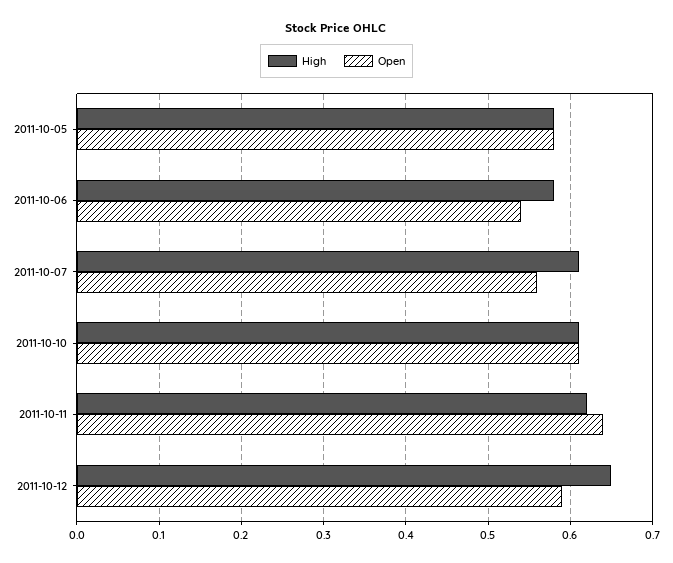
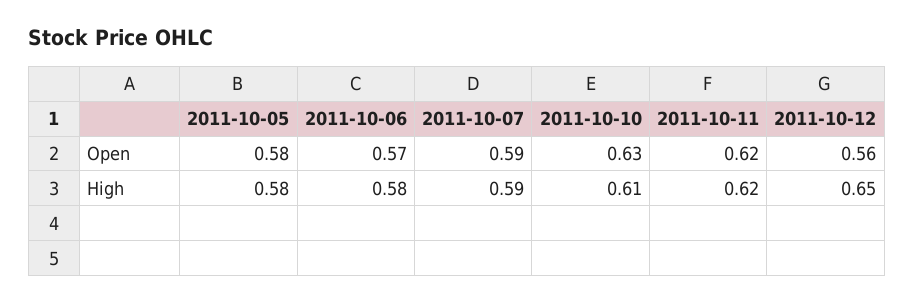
  {
    "High": {
      "2011-10-05": 0.58,
      "2011-10-06": 0.58,
-     "2011-10-07": 0.61,
+     "2011-10-07": 0.59,
      "2011-10-10": 0.61,
      "2011-10-11": 0.62,
      "2011-10-12": 0.65
    },
    "Open": {
      "2011-10-05": 0.58,
-     "2011-10-06": 0.54,
+     "2011-10-06": 0.57,
-     "2011-10-07": 0.56,
+     "2011-10-07": 0.59,
-     "2011-10-10": 0.61,
+     "2011-10-10": 0.63,
-     "2011-10-11": 0.64,
+     "2011-10-11": 0.62,
-     "2011-10-12": 0.59
+     "2011-10-12": 0.56
    }
  }

